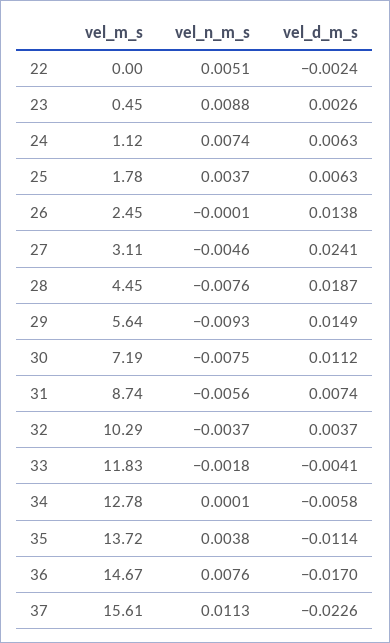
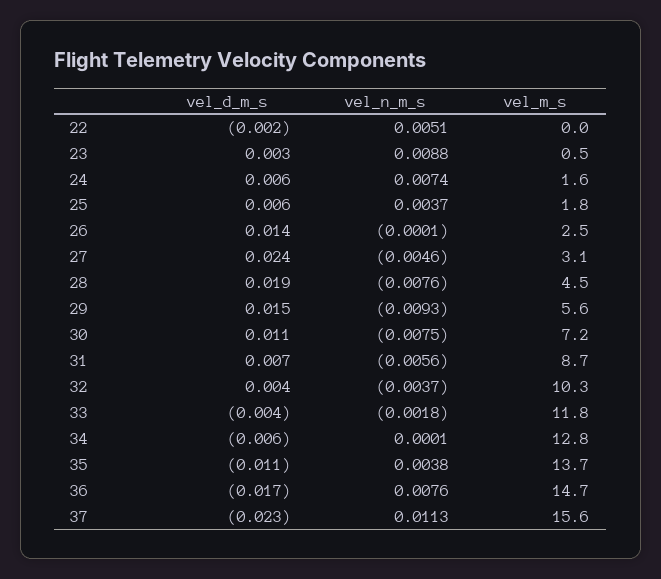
  {
    "vel_m_s": {
      "22": 0,
      "23": 0.45,
-     "24": 1.12,
+     "24": 1.6,
      "25": 1.78,
      "26": 2.45,
      "27": 3.11,
      "28": 4.45,
      "29": 5.64,
      "30": 7.19,
      "31": 8.74,
      "32": 10.29,
      "33": 11.83,
      "34": 12.78,
      "35": 13.72,
      "36": 14.67,
      "37": 15.61
    },
    "vel_n_m_s": {
      "22": 0.0051,
      "23": 0.0088,
      "24": 0.0074,
      "25": 0.0037,
      "26": -0.0001,
      "27": -0.0046,
      "28": -0.0076,
      "29": -0.0093,
      "30": -0.0075,
      "31": -0.0056,
      "32": -0.0037,
      "33": -0.0018,
      "34": 0.0001,
      "35": 0.0038,
      "36": 0.0076,
      "37": 0.0113
    },
    "vel_d_m_s": {
      "22": -0.0024,
      "23": 0.0026,
      "24": 0.0063,
      "25": 0.0063,
      "26": 0.0138,
      "27": 0.0241,
      "28": 0.0187,
      "29": 0.0149,
      "30": 0.0112,
      "31": 0.0074,
      "32": 0.0037,
      "33": -0.0041,
      "34": -0.0058,
      "35": -0.0114,
      "36": -0.017,
      "37": -0.0226
    }
  }

